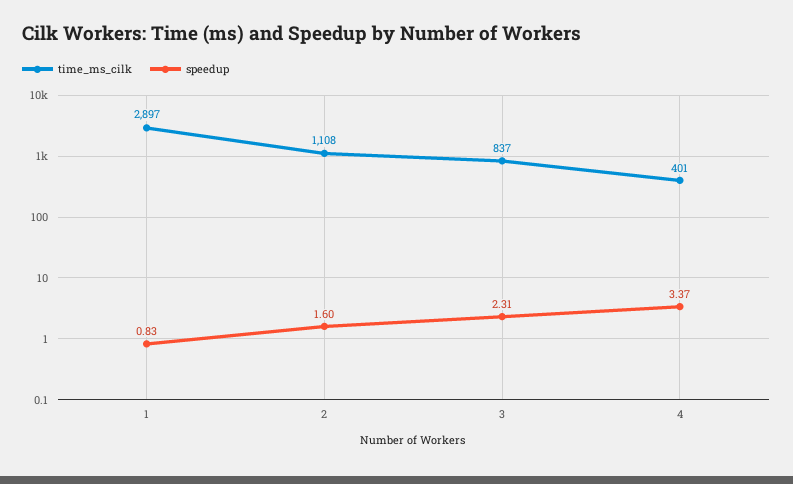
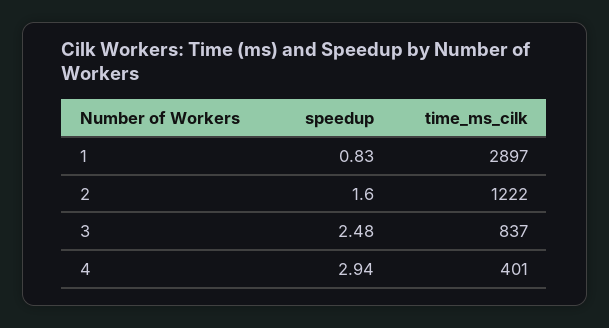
  {
    "time_ms_cilk": {
      "1": 2897,
-     "2": 1108,
+     "2": 1222,
      "3": 837,
      "4": 401
    },
    "speedup": {
      "1": 0.83,
      "2": 1.6,
-     "3": 2.31,
+     "3": 2.48,
-     "4": 3.37
+     "4": 2.94
    }
  }

